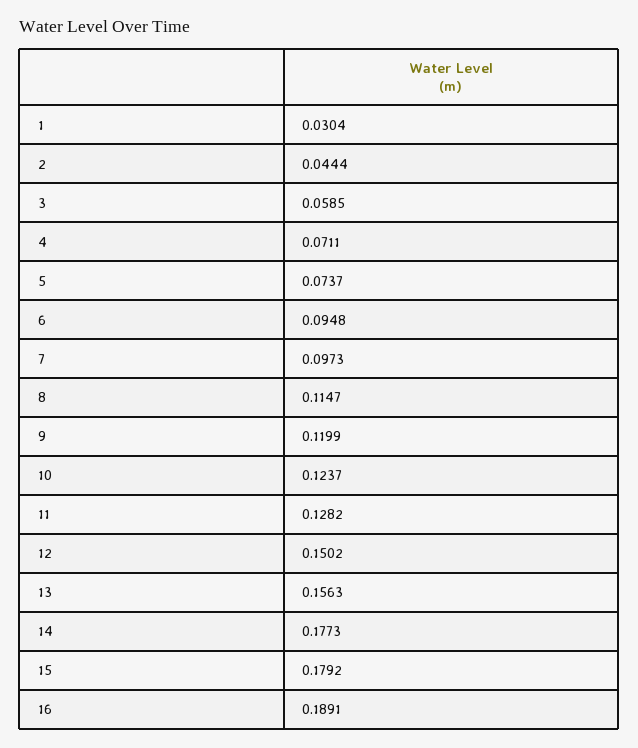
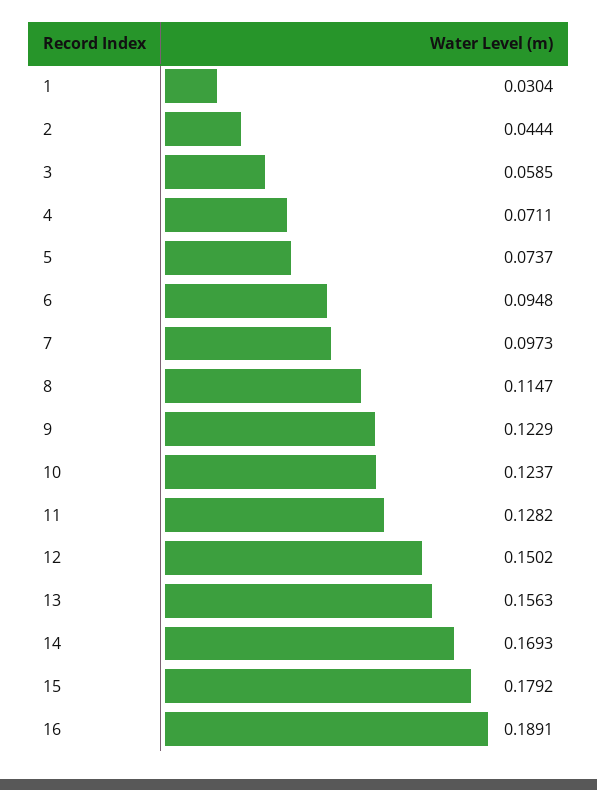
  {
    "1": 0.0304,
    "2": 0.0444,
    "3": 0.0585,
    "4": 0.0711,
    "5": 0.0737,
    "6": 0.0948,
    "7": 0.0973,
    "8": 0.1147,
-   "9": 0.1199,
+   "9": 0.1229,
    "10": 0.1237,
    "11": 0.1282,
    "12": 0.1502,
    "13": 0.1563,
-   "14": 0.1773,
+   "14": 0.1693,
    "15": 0.1792,
    "16": 0.1891
  }

